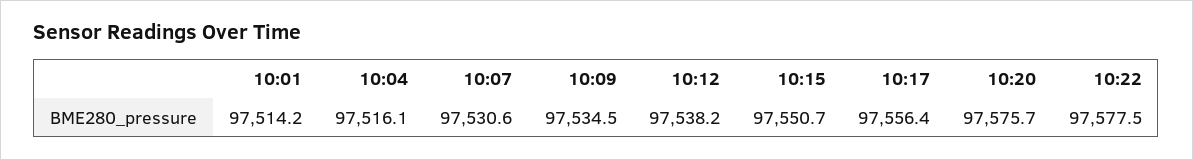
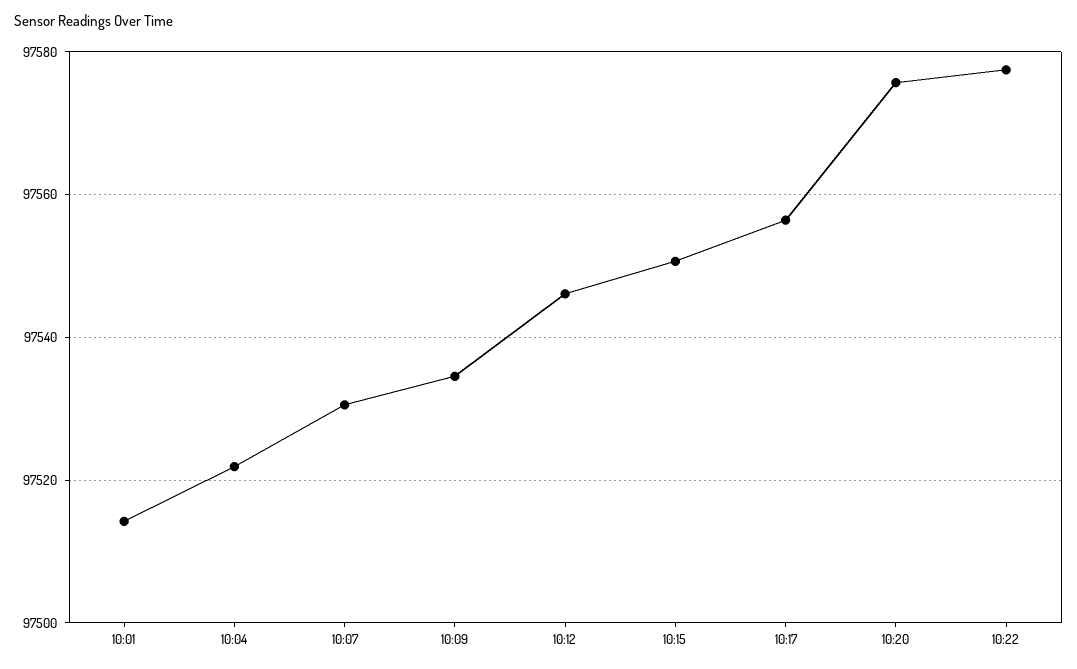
  {
    "10:01": 97514.2,
-   "10:04": 97516.1,
+   "10:04": 97522,
    "10:07": 97530.6,
    "10:09": 97534.5,
-   "10:12": 97538.2,
+   "10:12": 97546,
    "10:15": 97550.7,
    "10:17": 97556.4,
    "10:20": 97575.7,
    "10:22": 97577.5
  }

